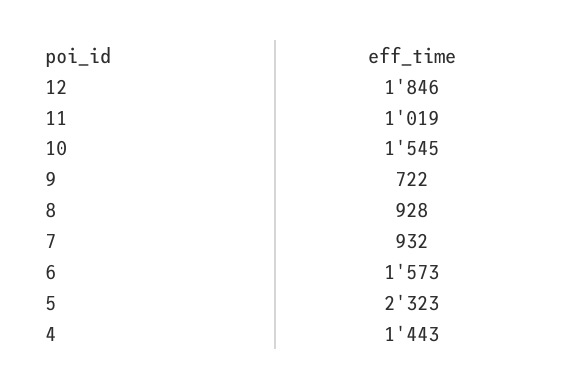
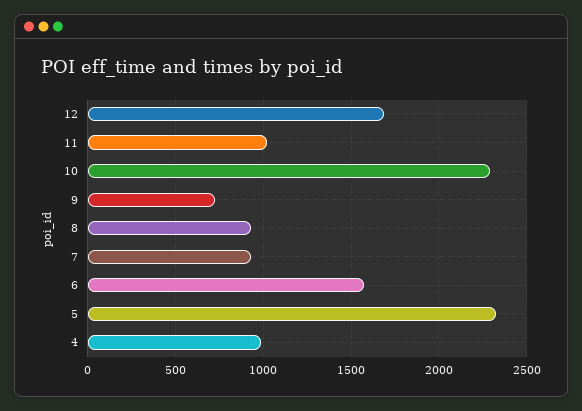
  {
-   "12": 1846,
+   "12": 1700,
    "11": 1019,
-   "10": 1545,
+   "10": 2300,
    "9": 722,
    "8": 928,
    "7": 932,
    "6": 1573,
    "5": 2323,
-   "4": 1443
+   "4": 1000
  }

